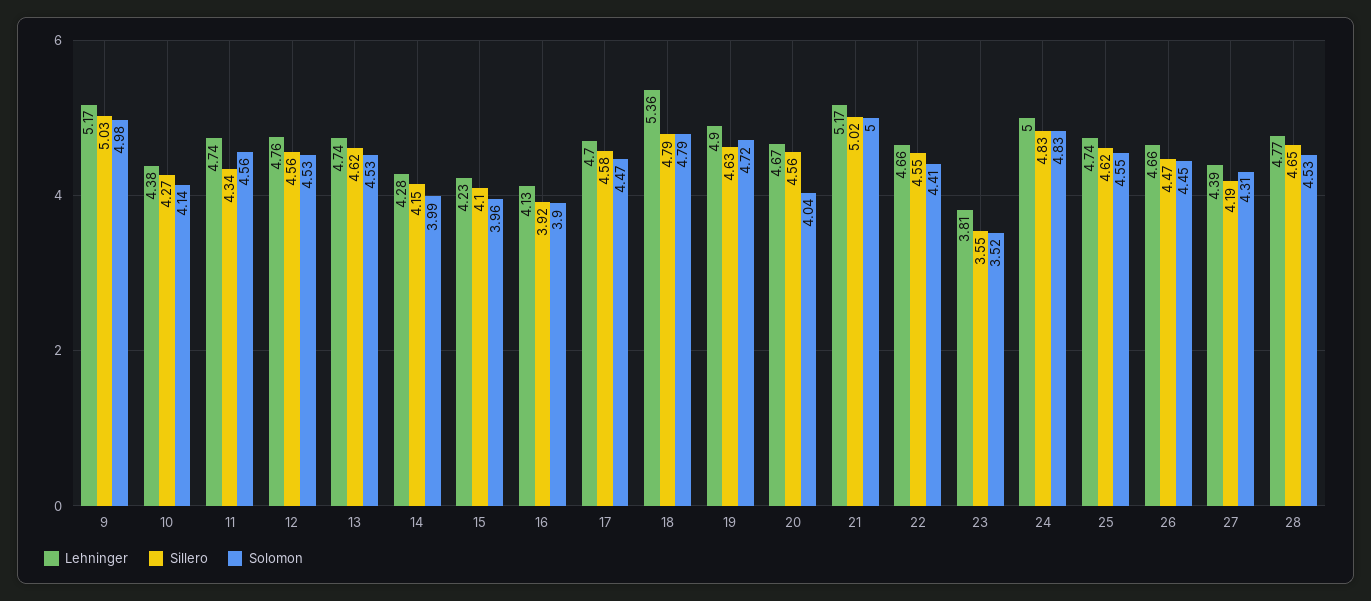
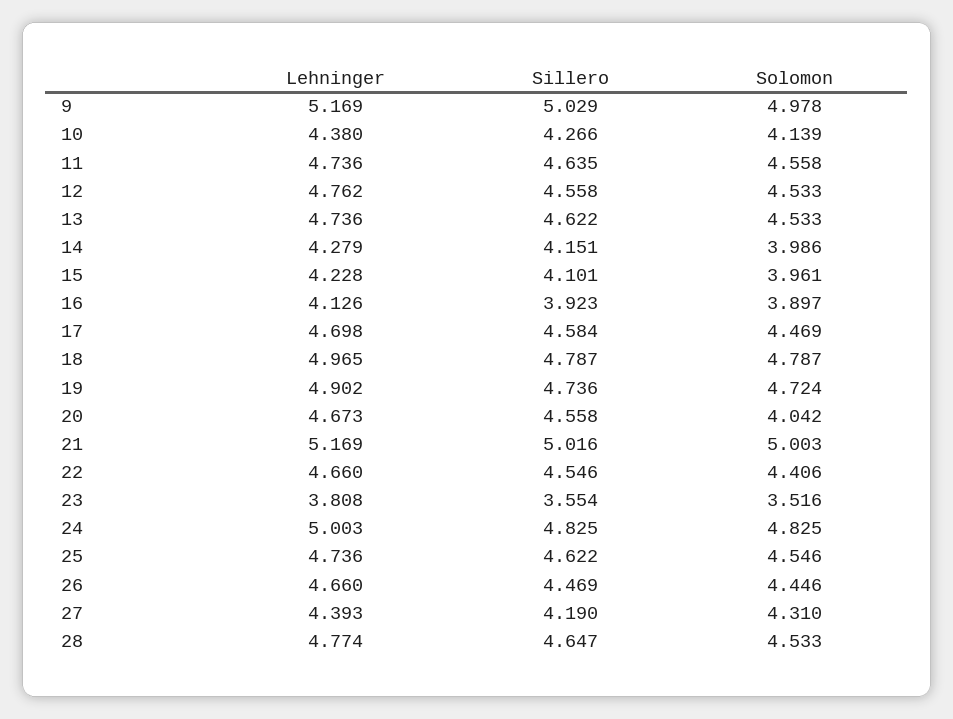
  {
    "Lehninger": {
      "9": 5.169,
      "10": 4.38,
      "11": 4.736,
      "12": 4.762,
      "13": 4.736,
      "14": 4.279,
      "15": 4.228,
      "16": 4.126,
      "17": 4.698,
-     "18": 5.36,
+     "18": 4.965,
      "19": 4.902,
      "20": 4.673,
      "21": 5.169,
      "22": 4.66,
      "23": 3.808,
      "24": 5.003,
      "25": 4.736,
      "26": 4.66,
      "27": 4.393,
      "28": 4.774
    },
    "Sillero": {
      "9": 5.029,
      "10": 4.266,
-     "11": 4.34,
+     "11": 4.635,
      "12": 4.558,
      "13": 4.622,
      "14": 4.151,
      "15": 4.101,
      "16": 3.923,
      "17": 4.584,
      "18": 4.787,
-     "19": 4.63,
+     "19": 4.736,
      "20": 4.558,
      "21": 5.016,
      "22": 4.546,
      "23": 3.554,
      "24": 4.825,
      "25": 4.622,
      "26": 4.469,
      "27": 4.19,
      "28": 4.647
    },
    "Solomon": {
      "9": 4.978,
      "10": 4.139,
      "11": 4.558,
      "12": 4.533,
      "13": 4.533,
      "14": 3.986,
      "15": 3.961,
      "16": 3.897,
      "17": 4.469,
      "18": 4.787,
      "19": 4.724,
      "20": 4.042,
      "21": 5.003,
      "22": 4.406,
      "23": 3.516,
      "24": 4.825,
      "25": 4.546,
      "26": 4.446,
      "27": 4.31,
      "28": 4.533
    }
  }

